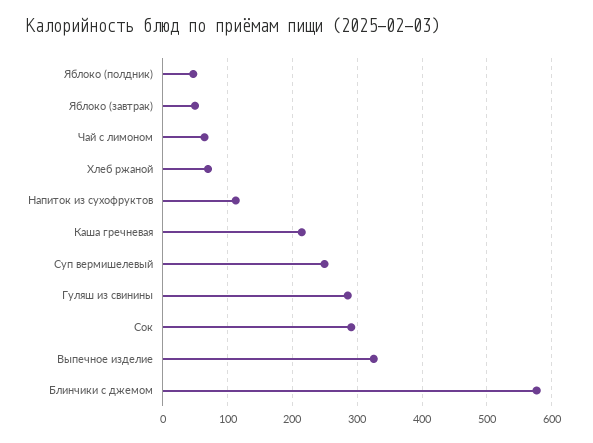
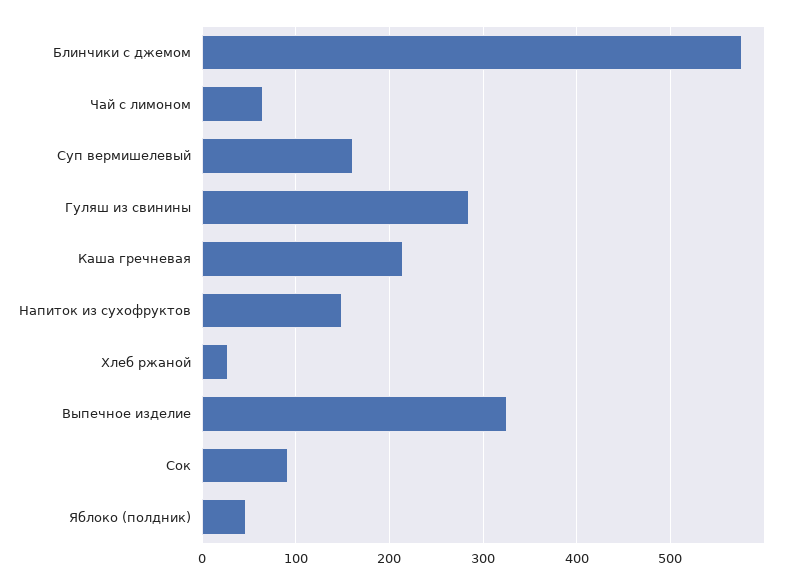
  {
    "Яблоко (полдник)": 50,
-   "Яблоко (завтрак)": 50,
    "Чай с лимоном": 60,
-   "Хлеб ржаной": 70,
+   "Хлеб ржаной": 30,
-   "Напиток из сухофруктов": 110,
+   "Напиток из сухофруктов": 150,
    "Каша гречневая": 210,
-   "Суп вермишелевый": 250,
+   "Суп вермишелевый": 160,
    "Гуляш из свинины": 290,
-   "Сок": 290,
+   "Сок": 90,
    "Выпечное изделие": 330,
    "Блинчики с джемом": 580
  }

